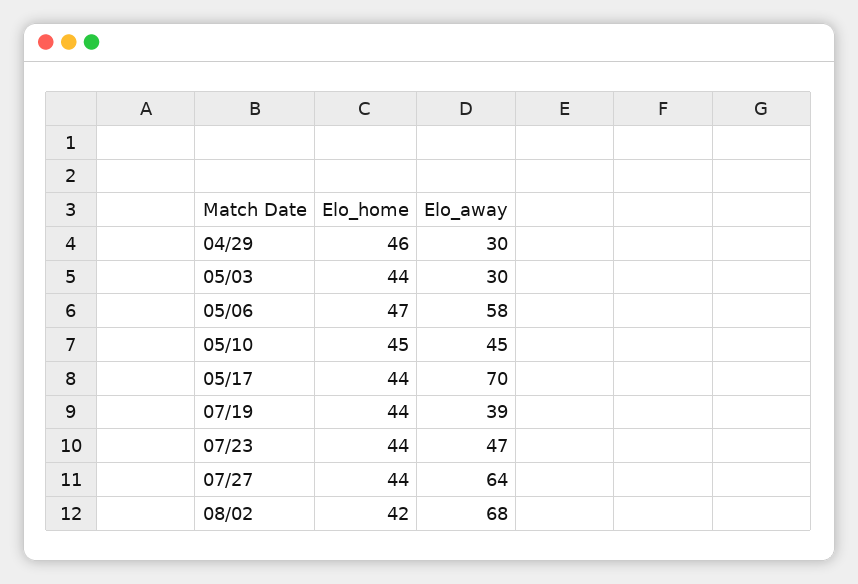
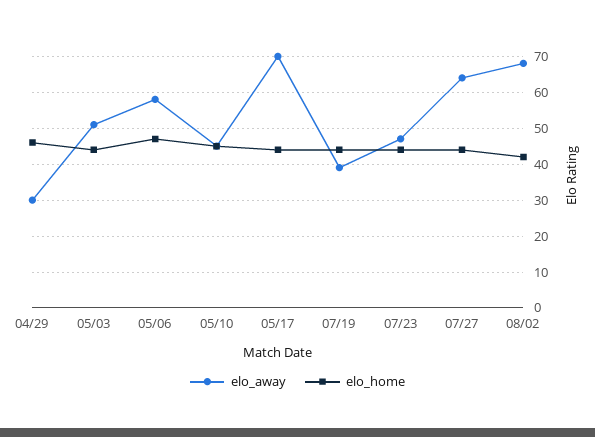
  {
    "Elo_home": {
      "04/29": 46,
      "05/03": 44,
      "05/06": 47,
      "05/10": 45,
      "05/17": 44,
      "07/19": 44,
      "07/23": 44,
      "07/27": 44,
      "08/02": 42
    },
    "Elo_away": {
      "04/29": 30,
-     "05/03": 30,
+     "05/03": 50,
      "05/06": 58,
      "05/10": 45,
      "05/17": 70,
      "07/19": 39,
      "07/23": 47,
      "07/27": 64,
      "08/02": 68
    }
  }

